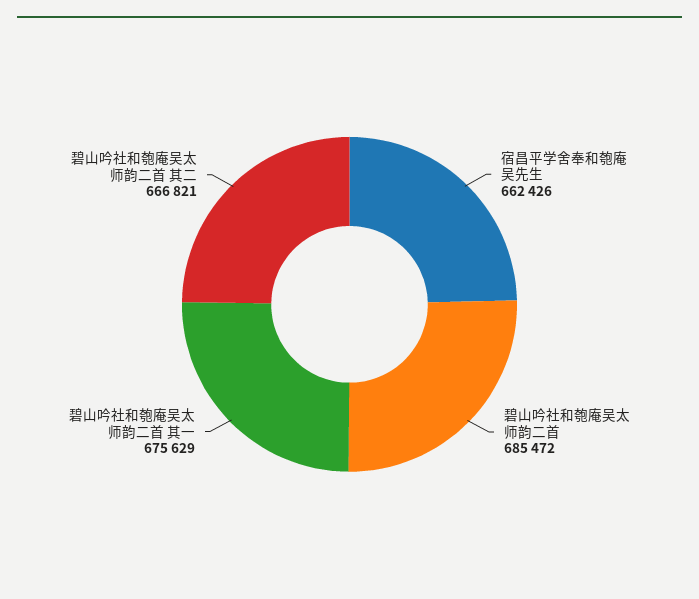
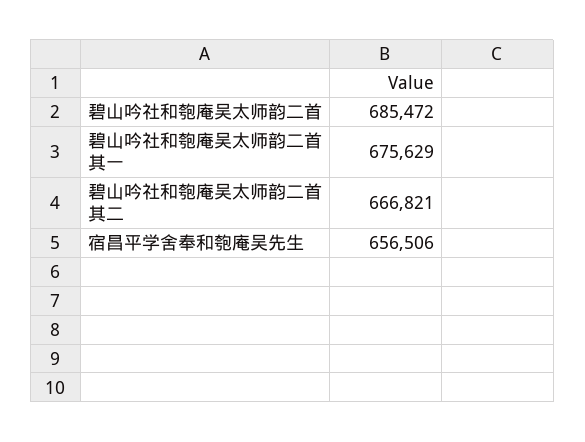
  {
-   "宿昌平学舍奉和匏庵吴先生": 662426,
+   "宿昌平学舍奉和匏庵吴先生": 656506,
    "碧山吟社和匏庵吴太师韵二首": 685472,
    "碧山吟社和匏庵吴太师韵二首 其一": 675629,
    "碧山吟社和匏庵吴太师韵二首 其二": 666821
  }

